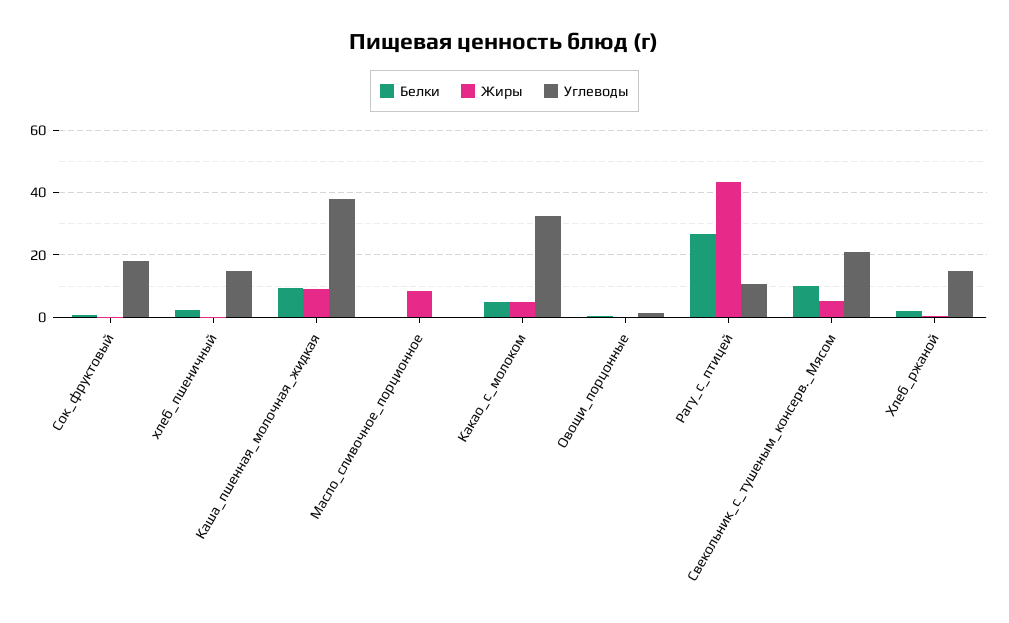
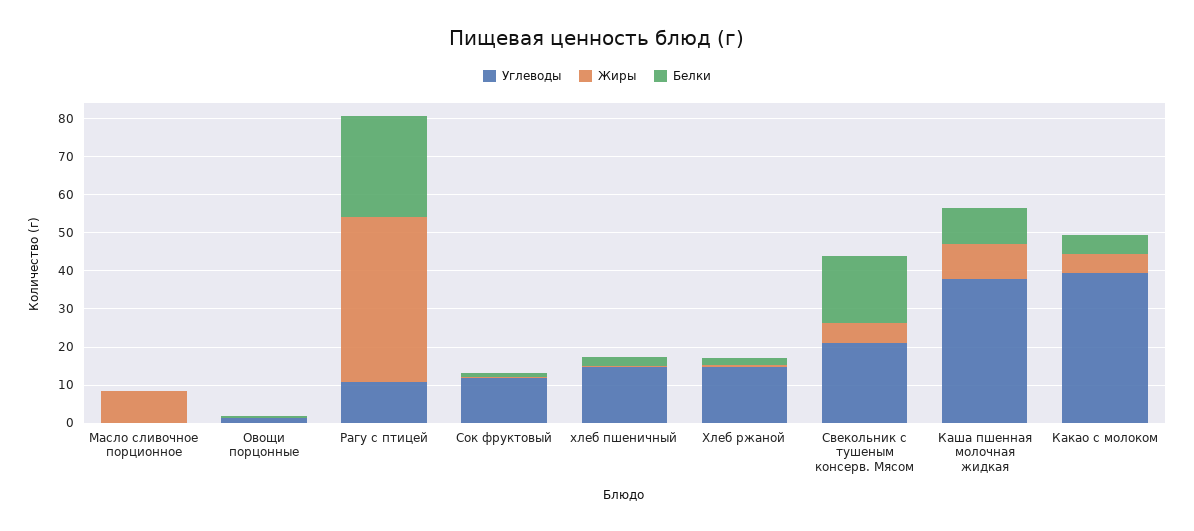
  {
    "Белки": {
      "Сок_фруктовый": 0,
      "хлеб_пшеничный": 2,
      "Каша_пшенная_молочная_жидкая": 10,
      "Масло_сливочное_порционное": 0,
      "Какао_с_молоком": 4,
      "Овощи_порцонные": 0,
      "Рагу_с_птицей": 26,
-     "Свекольник_с_тушеным_консерв._Мясом": 10,
+     "Свекольник_с_тушеным_консерв._Мясом": 17.5,
      "Хлеб_ржаной": 2
    },
    "Жиры": {
      "Сок_фруктовый": 0,
      "хлеб_пшеничный": 0,
      "Каша_пшенная_молочная_жидкая": 10,
      "Масло_сливочное_порционное": 8,
      "Какао_с_молоком": 6,
      "Овощи_порцонные": 0,
      "Рагу_с_птицей": 44,
      "Свекольник_с_тушеным_консерв._Мясом": 6,
      "Хлеб_ржаной": 0
    },
    "Углеводы": {
-     "Сок_фруктовый": 18,
+     "Сок_фруктовый": 12.5,
      "хлеб_пшеничный": 14,
      "Каша_пшенная_молочная_жидкая": 38,
      "Масло_сливочное_порционное": 0,
-     "Какао_с_молоком": 32,
+     "Какао_с_молоком": 40,
      "Овощи_порцонные": 2,
      "Рагу_с_птицей": 10,
      "Свекольник_с_тушеным_консерв._Мясом": 22,
      "Хлеб_ржаной": 14
    }
  }

